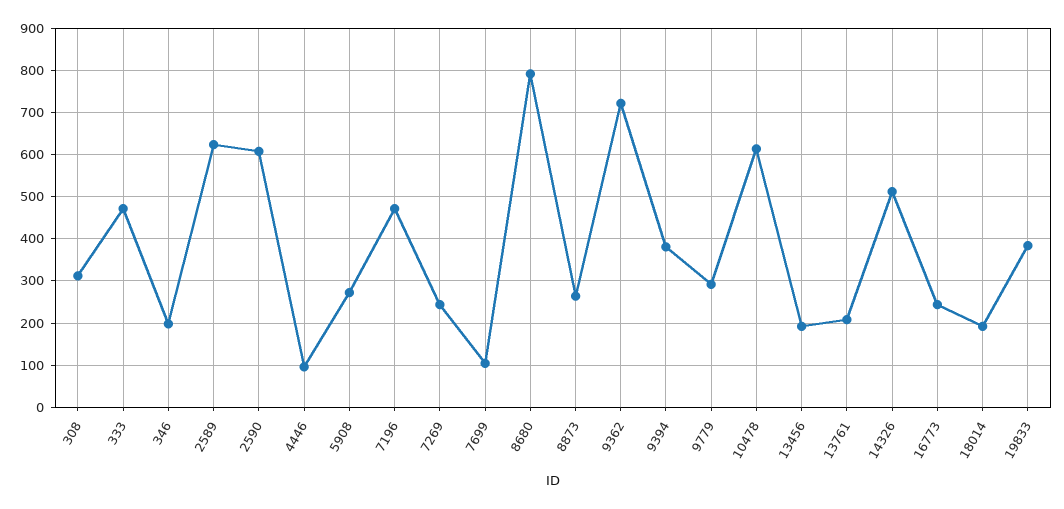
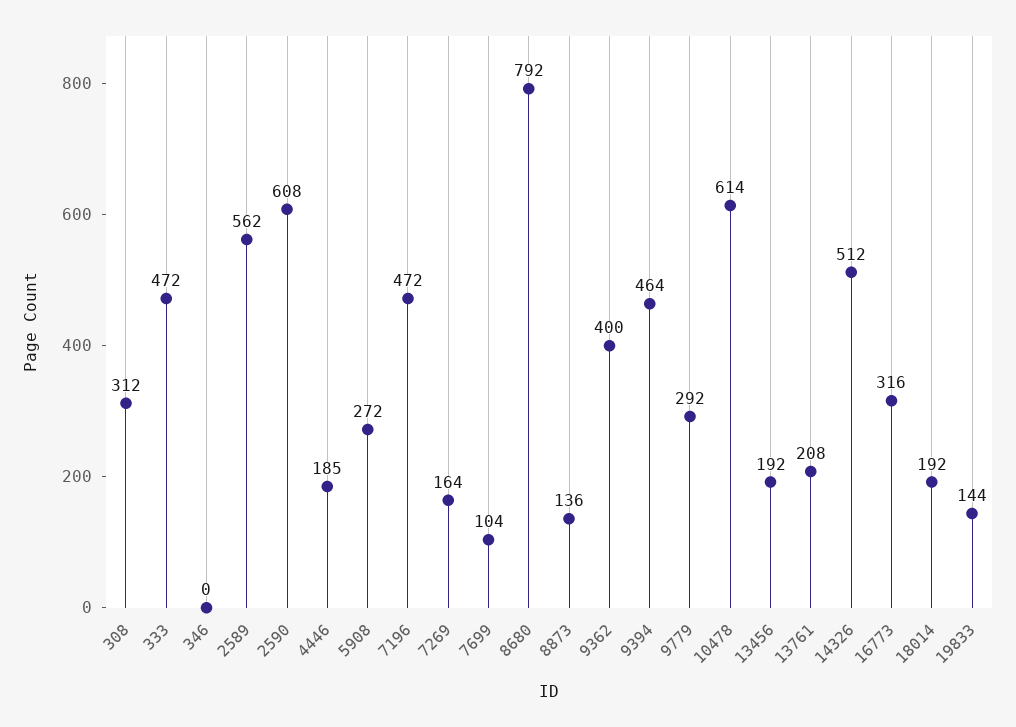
  {
    "308": 312,
    "333": 472,
-   "346": 200,
+   "346": 0,
-   "2589": 620,
+   "2589": 562,
    "2590": 608,
-   "4446": 100,
+   "4446": 185,
    "5908": 272,
    "7196": 472,
-   "7269": 240,
+   "7269": 164,
    "7699": 104,
    "8680": 792,
-   "8873": 260,
+   "8873": 136,
-   "9362": 720,
+   "9362": 400,
-   "9394": 380,
+   "9394": 464,
    "9779": 292,
    "10478": 614,
    "13456": 192,
    "13761": 208,
    "14326": 512,
-   "16773": 240,
+   "16773": 316,
    "18014": 192,
-   "19833": 380
+   "19833": 144
  }

